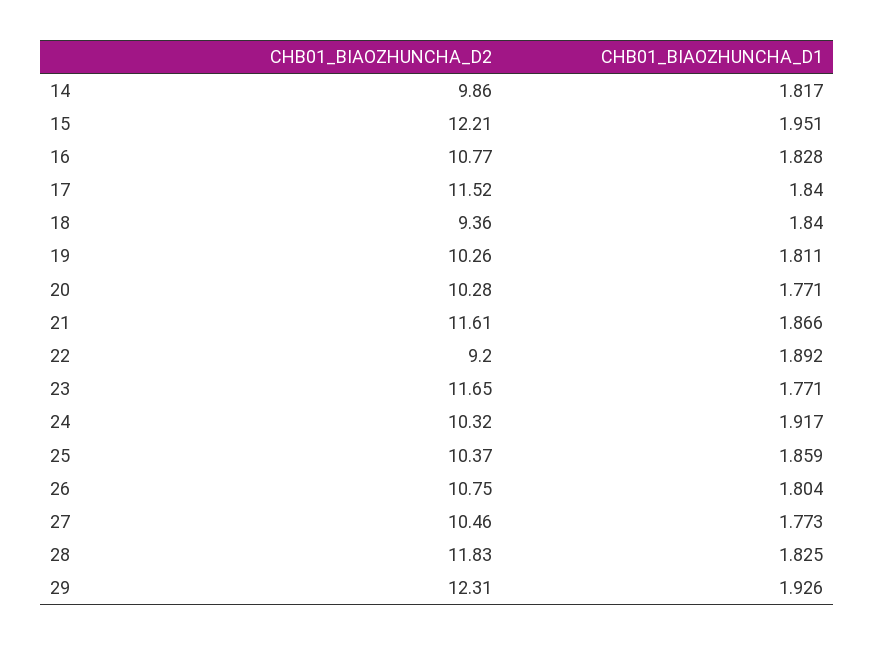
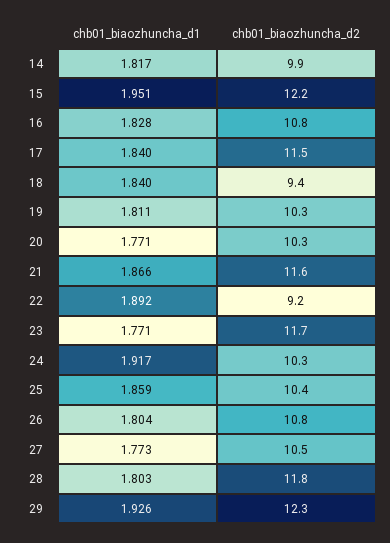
  {
    "CHB01_BIAOZHUNCHA_D2": {
      "14": 9.86,
      "15": 12.21,
      "16": 10.77,
      "17": 11.52,
      "18": 9.36,
      "19": 10.26,
      "20": 10.28,
      "21": 11.61,
      "22": 9.2,
      "23": 11.65,
      "24": 10.32,
      "25": 10.37,
      "26": 10.75,
      "27": 10.46,
      "28": 11.83,
      "29": 12.31
    },
    "CHB01_BIAOZHUNCHA_D1": {
      "14": 1.817,
      "15": 1.951,
      "16": 1.828,
      "17": 1.84,
      "18": 1.84,
      "19": 1.811,
      "20": 1.771,
      "21": 1.866,
      "22": 1.892,
      "23": 1.771,
      "24": 1.917,
      "25": 1.859,
      "26": 1.804,
      "27": 1.773,
-     "28": 1.825,
+     "28": 1.803,
      "29": 1.926
    }
  }

